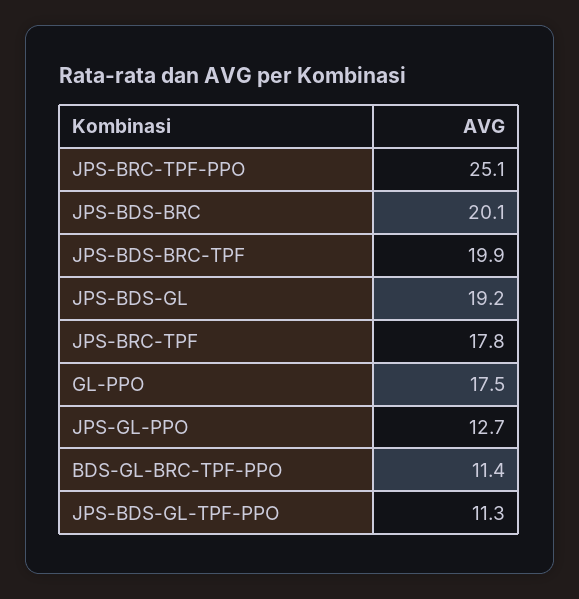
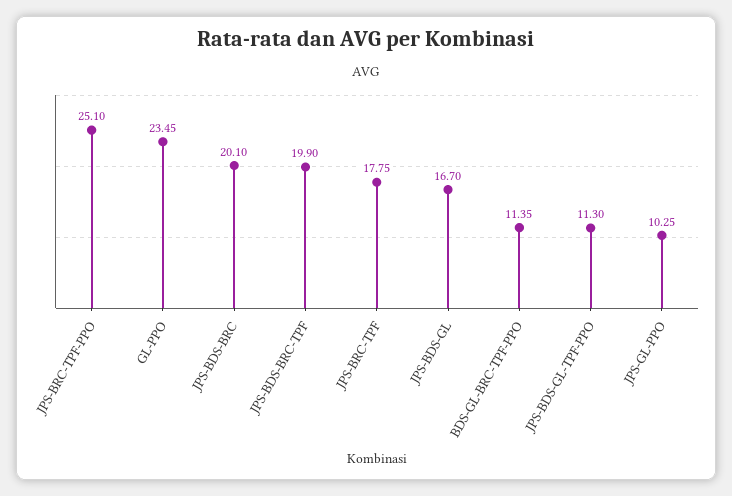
  {
    "JPS-BRC-TPF-PPO": 25.1,
    "JPS-BDS-BRC": 20.1,
    "JPS-BDS-BRC-TPF": 19.9,
-   "JPS-BDS-GL": 19.2,
+   "JPS-BDS-GL": 16.7,
    "JPS-BRC-TPF": 17.75,
-   "GL-PPO": 17.5,
+   "GL-PPO": 23.45,
-   "JPS-GL-PPO": 12.7,
+   "JPS-GL-PPO": 10.25,
    "BDS-GL-BRC-TPF-PPO": 11.35,
    "JPS-BDS-GL-TPF-PPO": 11.3
  }

